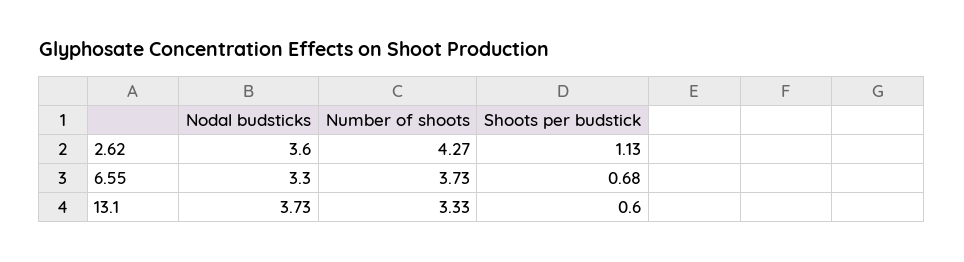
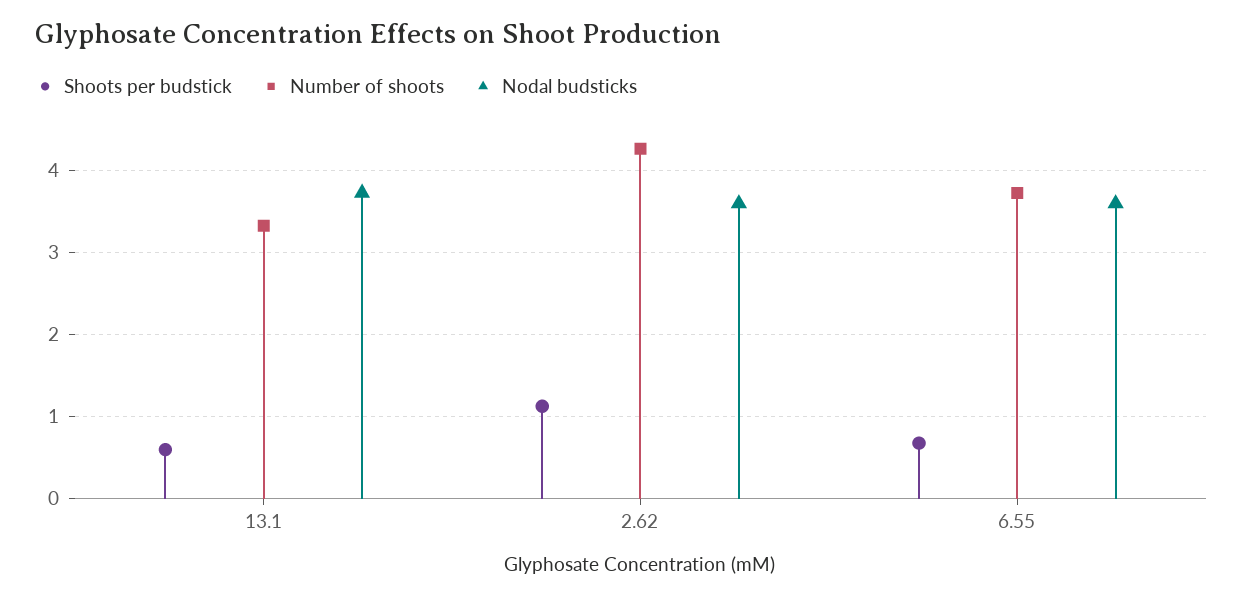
  {
    "Nodal budsticks": {
      "2.62": 3.6,
-     "6.55": 3.3,
+     "6.55": 3.6,
      "13.1": 3.73
    },
    "Number of shoots": {
      "2.62": 4.27,
      "6.55": 3.73,
      "13.1": 3.33
    },
    "Shoots per budstick": {
      "2.62": 1.13,
      "6.55": 0.68,
      "13.1": 0.6
    }
  }

